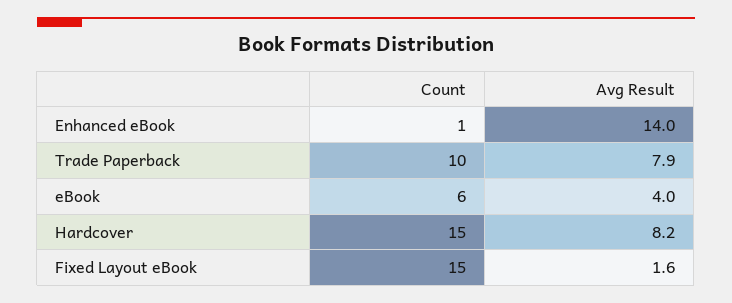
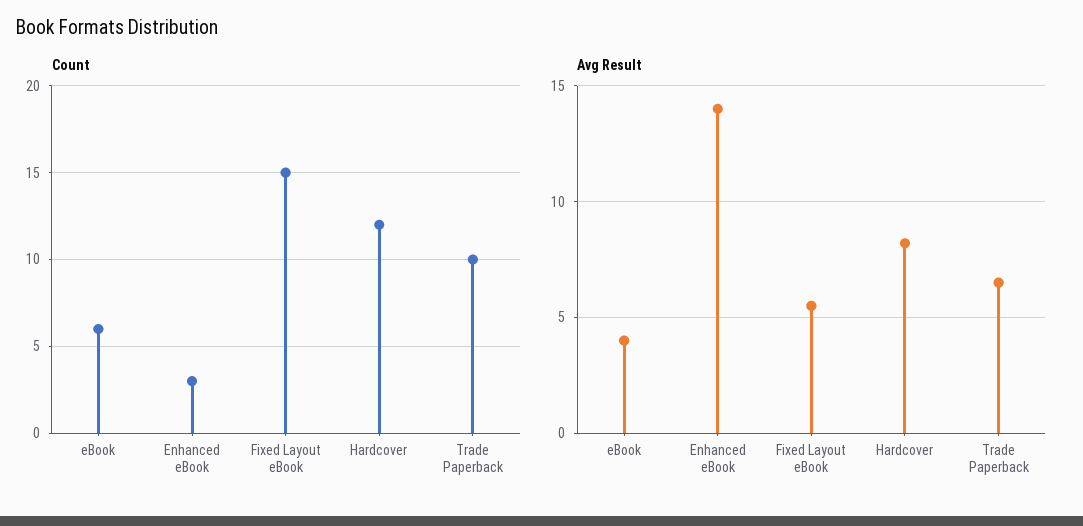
  {
    "Count": {
-     "Enhanced eBook": 1,
+     "Enhanced eBook": 3,
      "Trade Paperback": 10,
      "eBook": 6,
-     "Hardcover": 15,
+     "Hardcover": 12,
      "Fixed Layout eBook": 15
    },
    "Avg Result": {
      "Enhanced eBook": 14,
-     "Trade Paperback": 7.9,
+     "Trade Paperback": 6.5,
      "eBook": 4,
      "Hardcover": 8.2,
-     "Fixed Layout eBook": 1.6
+     "Fixed Layout eBook": 5.5
    }
  }

